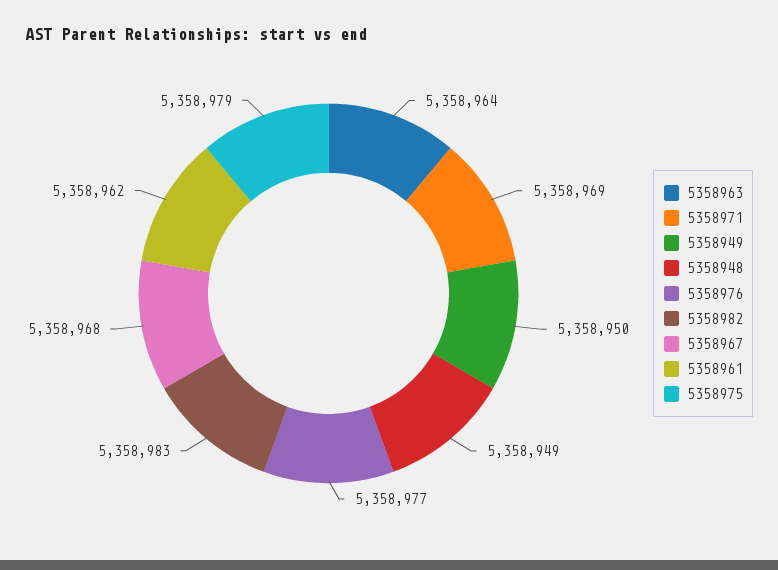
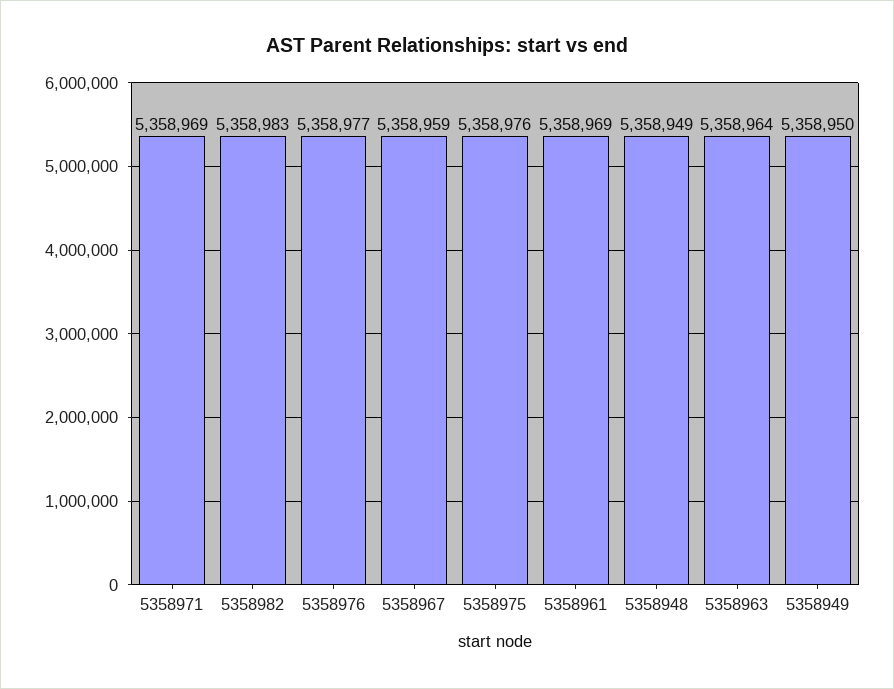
  {
    "5358963": 5358964,
    "5358971": 5358969,
    "5358949": 5358950,
    "5358948": 5358949,
    "5358976": 5358977,
    "5358982": 5358983,
-   "5358967": 5358968,
+   "5358967": 5358959,
-   "5358961": 5358962,
+   "5358961": 5358969,
-   "5358975": 5358979
+   "5358975": 5358976
  }

